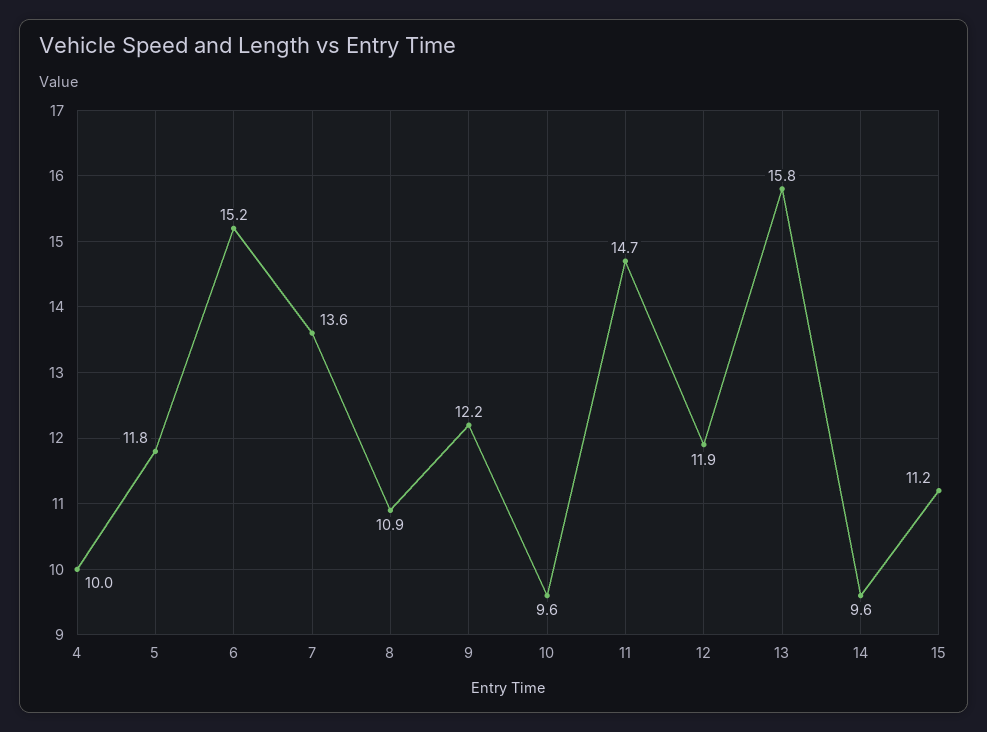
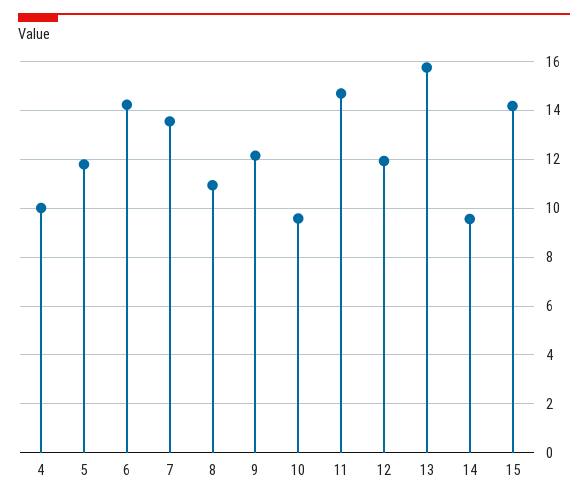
  {
    "4": 10,
    "5": 11.8,
-   "6": 15.2,
+   "6": 14.25,
    "7": 13.6,
    "8": 10.9,
    "9": 12.2,
    "10": 9.6,
    "11": 14.7,
    "12": 11.9,
    "13": 15.8,
    "14": 9.6,
-   "15": 11.2
+   "15": 14.25
  }

